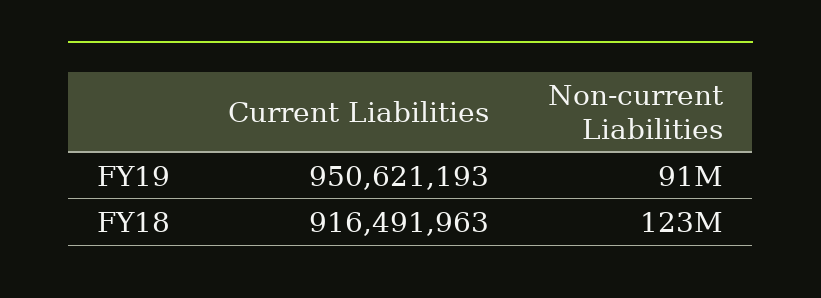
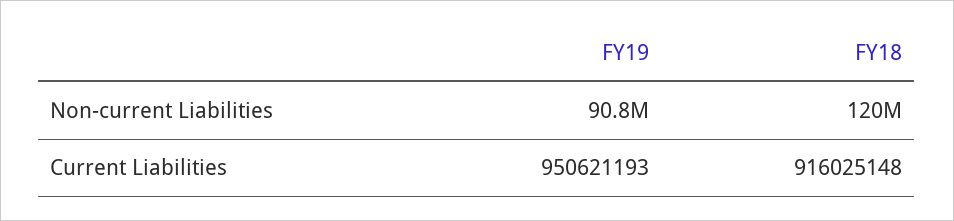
  {
    "Current Liabilities": {
      "FY19": 950621193,
-     "FY18": 916491963
+     "FY18": 916025148
    },
    "Non-current Liabilities": {
      "FY19": 90800000,
-     "FY18": 123000000
+     "FY18": 120000000
    }
  }

